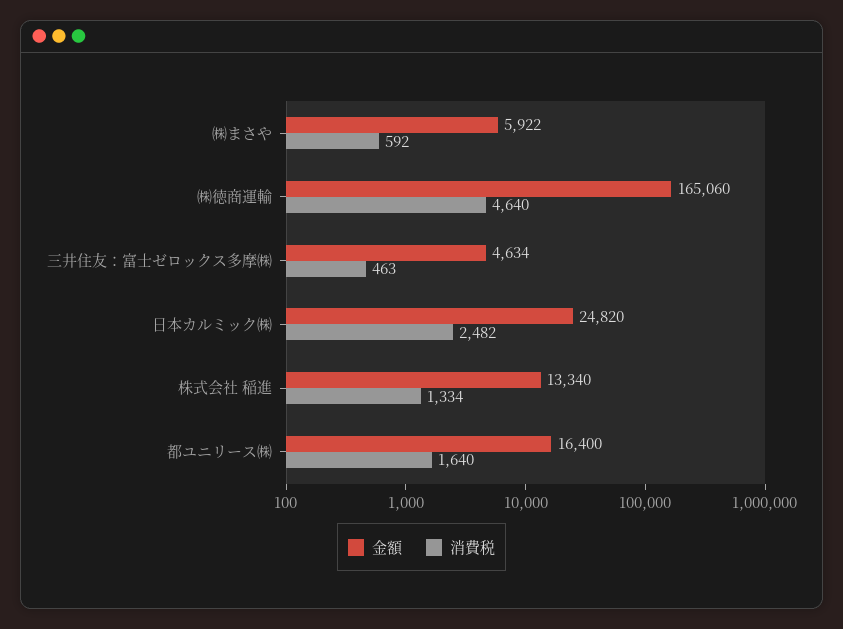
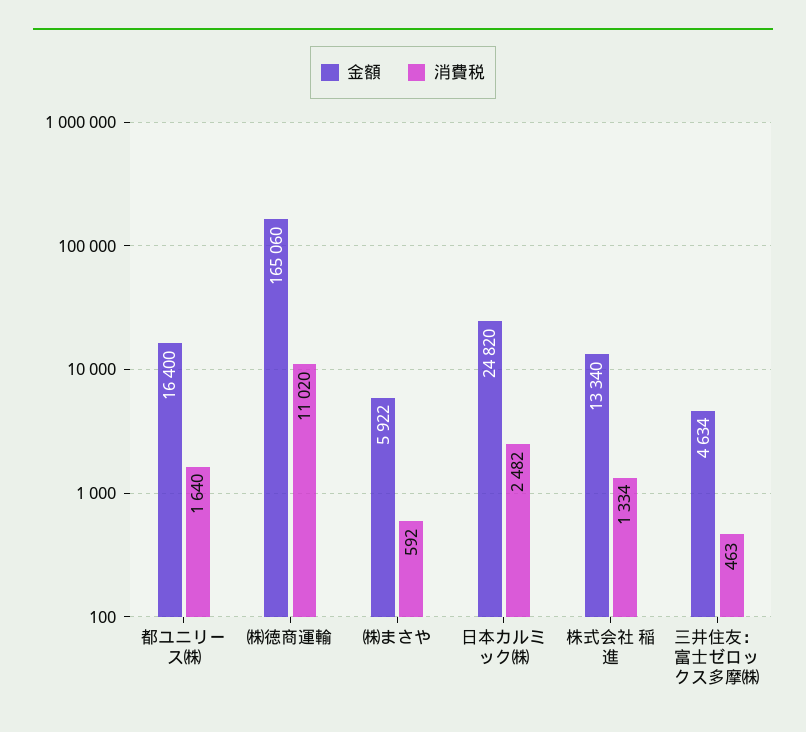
  {
    "金額": {
      "㈱まさや": 5922,
      "㈱徳商運輸": 165060,
      "三井住友：富士ゼロックス多摩㈱": 4634,
      "日本カルミック㈱": 24820,
      "株式会社 稲進": 13340,
      "都ユニリース㈱": 16400
    },
    "消費税": {
      "㈱まさや": 592,
-     "㈱徳商運輸": 4640,
+     "㈱徳商運輸": 11020,
      "三井住友：富士ゼロックス多摩㈱": 463,
      "日本カルミック㈱": 2482,
      "株式会社 稲進": 1334,
      "都ユニリース㈱": 1640
    }
  }

